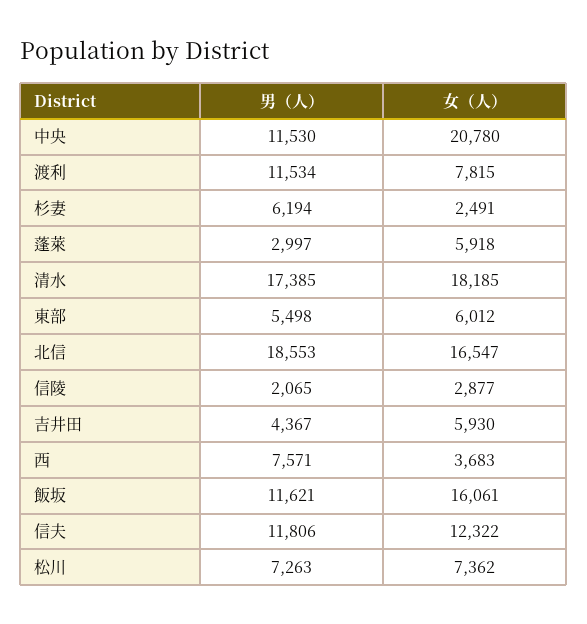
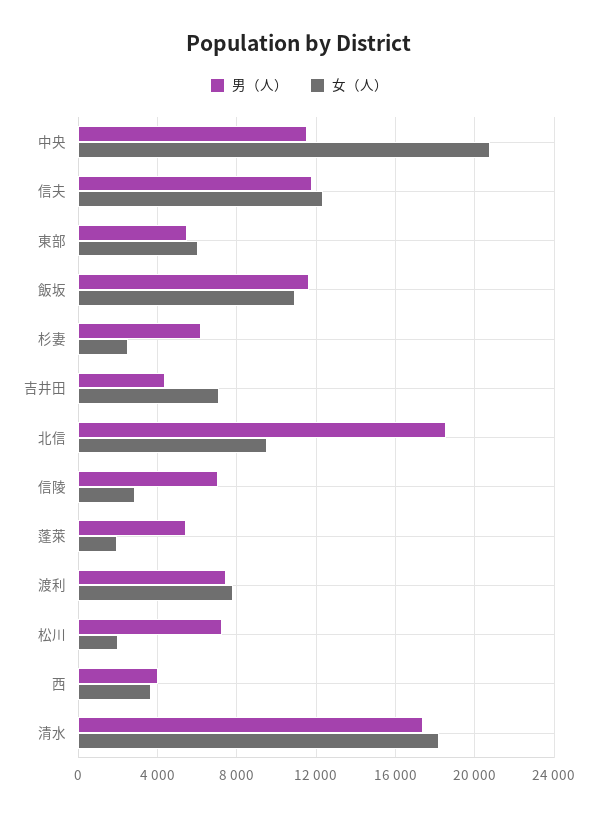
  {
    "男（人）": {
      "中央": 11530,
-     "渡利": 11534,
+     "渡利": 7500,
      "杉妻": 6194,
-     "蓬萊": 2997,
+     "蓬萊": 5500,
      "清水": 17385,
      "東部": 5498,
      "北信": 18553,
-     "信陵": 2065,
+     "信陵": 7000,
      "吉井田": 4367,
-     "西": 7571,
+     "西": 4000,
      "飯坂": 11621,
      "信夫": 11806,
      "松川": 7263
    },
    "女（人）": {
      "中央": 20780,
      "渡利": 7815,
      "杉妻": 2491,
-     "蓬萊": 5918,
+     "蓬萊": 2000,
      "清水": 18185,
      "東部": 6012,
-     "北信": 16547,
+     "北信": 9500,
      "信陵": 2877,
-     "吉井田": 5930,
+     "吉井田": 7000,
      "西": 3683,
-     "飯坂": 16061,
+     "飯坂": 11000,
      "信夫": 12322,
-     "松川": 7362
+     "松川": 2000
    }
  }

